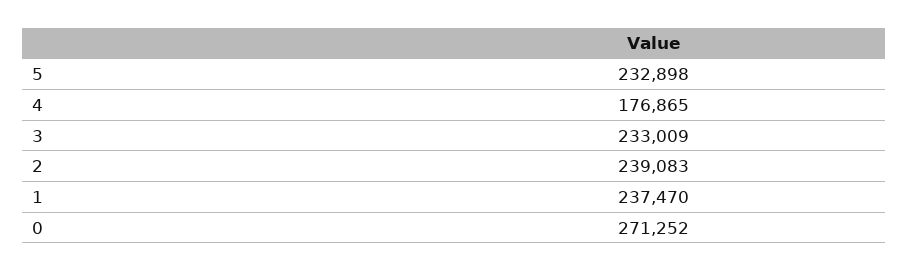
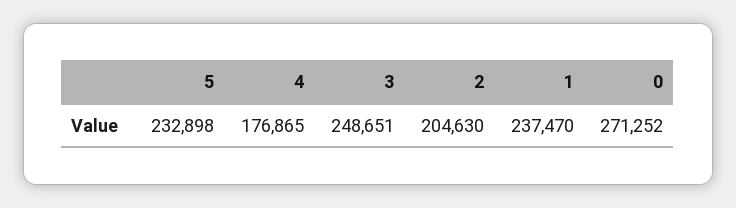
  {
    "5": 232898,
    "4": 176865,
-   "3": 233009,
+   "3": 248651,
-   "2": 239083,
+   "2": 204630,
    "1": 237470,
    "0": 271252
  }

